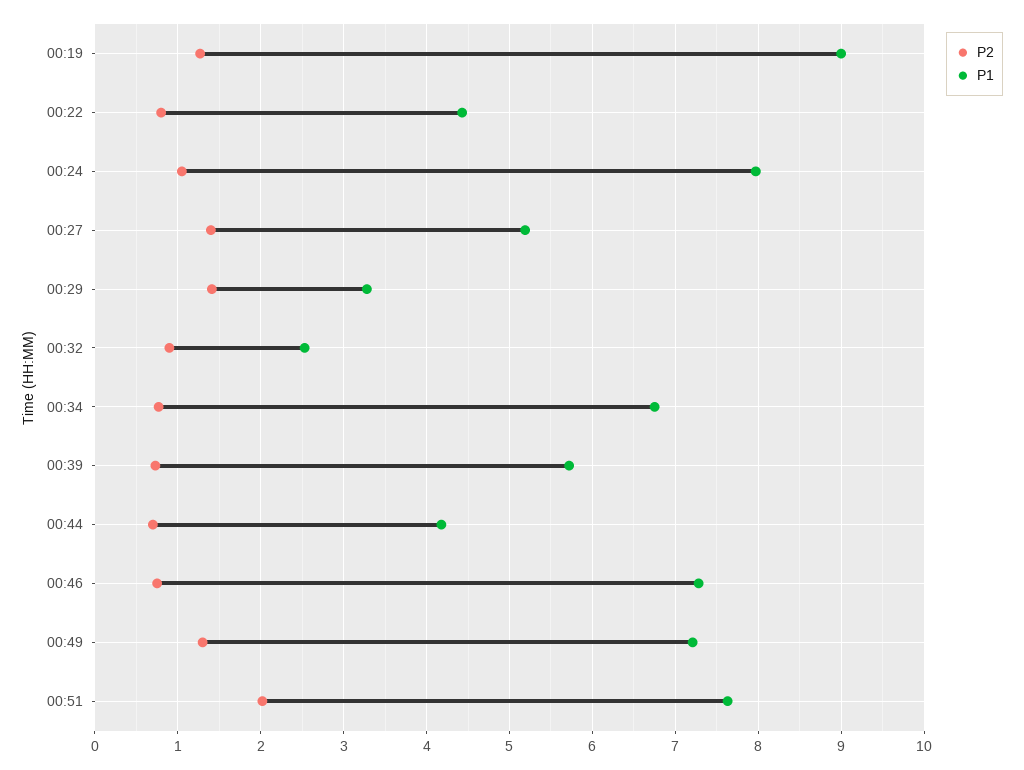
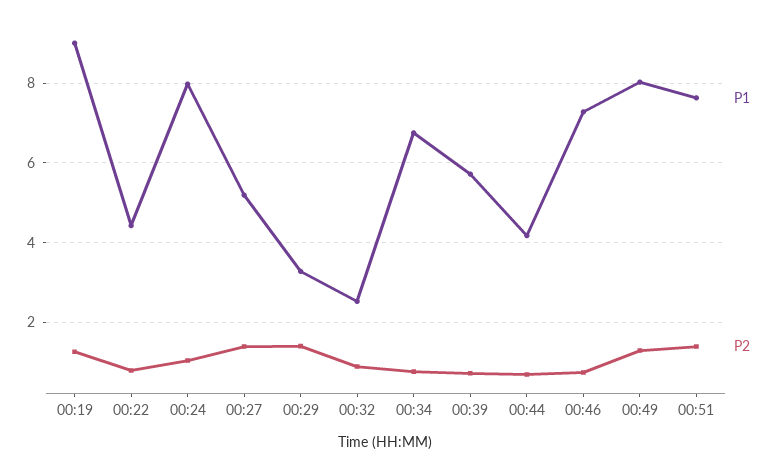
  {
    "P2": {
      "00:19": 1.3,
      "00:22": 0.8,
      "00:24": 1.1,
      "00:27": 1.4,
      "00:29": 1.4,
      "00:32": 0.9,
      "00:34": 0.8,
      "00:39": 0.7,
      "00:44": 0.7,
      "00:46": 0.8,
      "00:49": 1.3,
-     "00:51": 2
+     "00:51": 1.4
    },
    "P1": {
      "00:19": 9,
      "00:22": 4.4,
      "00:24": 8,
      "00:27": 5.2,
      "00:29": 3.3,
      "00:32": 2.5,
      "00:34": 6.8,
      "00:39": 5.7,
      "00:44": 4.2,
      "00:46": 7.3,
-     "00:49": 7.2,
+     "00:49": 8,
      "00:51": 7.6
    }
  }

